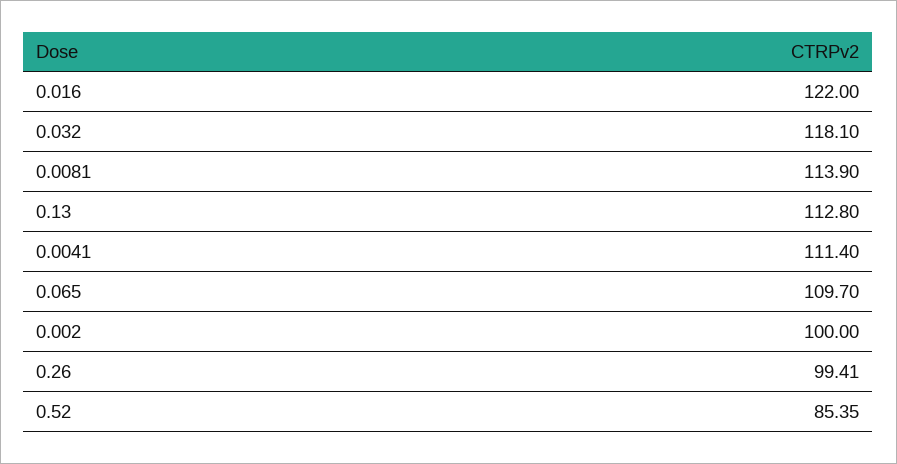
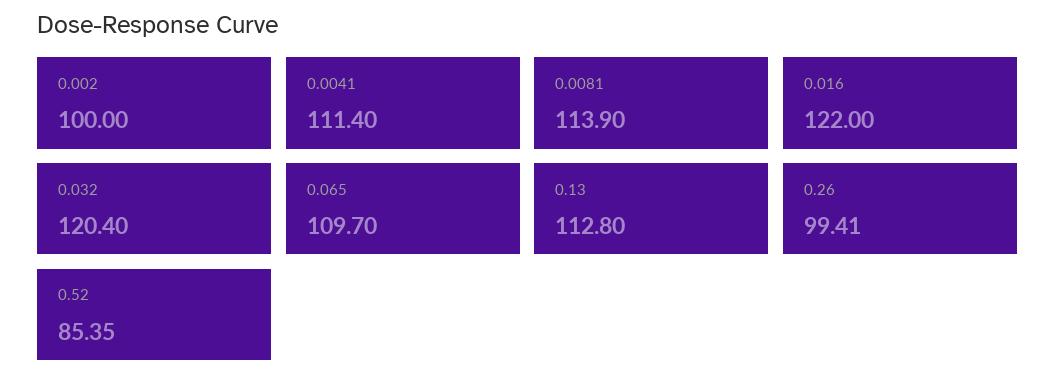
  {
    "0.016": 122,
-   "0.032": 118.1,
+   "0.032": 120.4,
    "0.0081": 113.9,
    "0.13": 112.8,
    "0.0041": 111.4,
    "0.065": 109.7,
    "0.002": 100,
    "0.26": 99.41,
    "0.52": 85.35
  }

